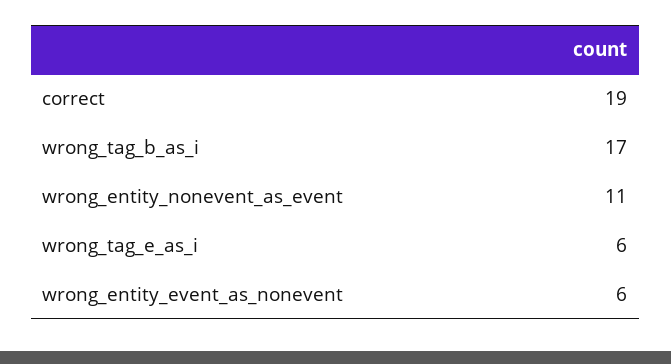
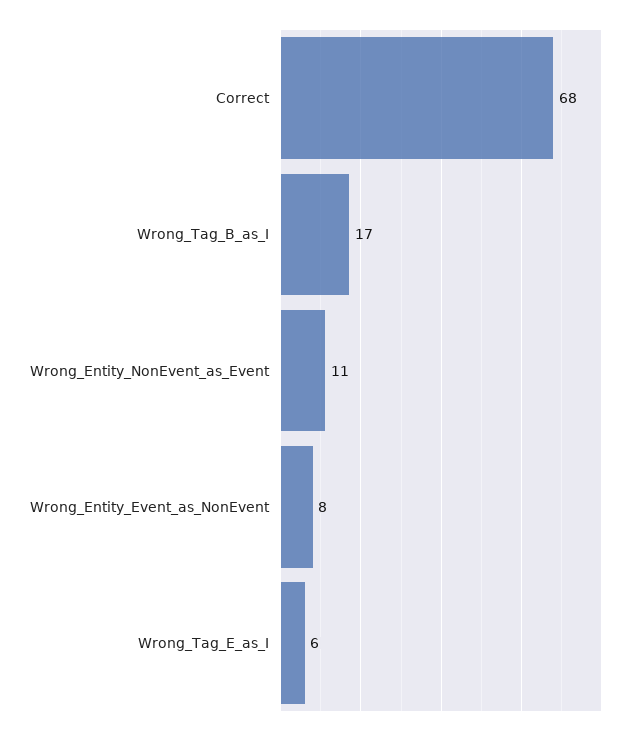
  {
-   "correct": 19,
+   "correct": 68,
    "wrong_tag_b_as_i": 17,
    "wrong_entity_nonevent_as_event": 11,
    "wrong_tag_e_as_i": 6,
-   "wrong_entity_event_as_nonevent": 6
+   "wrong_entity_event_as_nonevent": 8
  }

